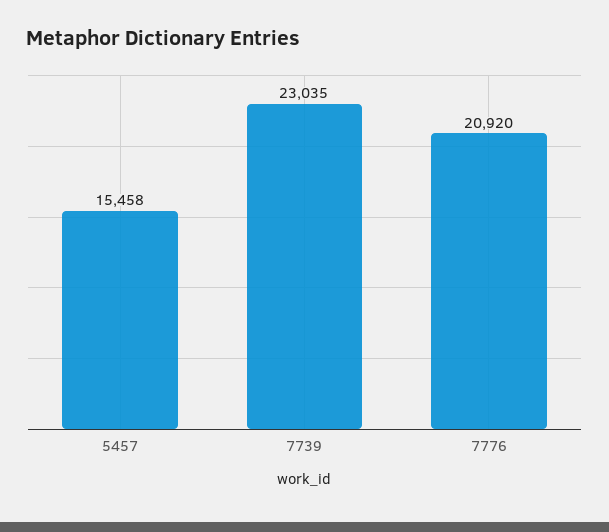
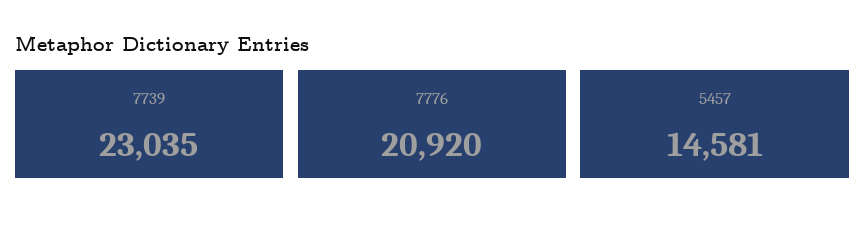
  {
-   "5457": 15458,
+   "5457": 14581,
    "7739": 23035,
    "7776": 20920
  }

